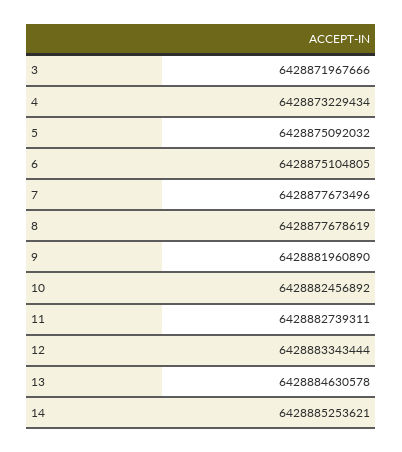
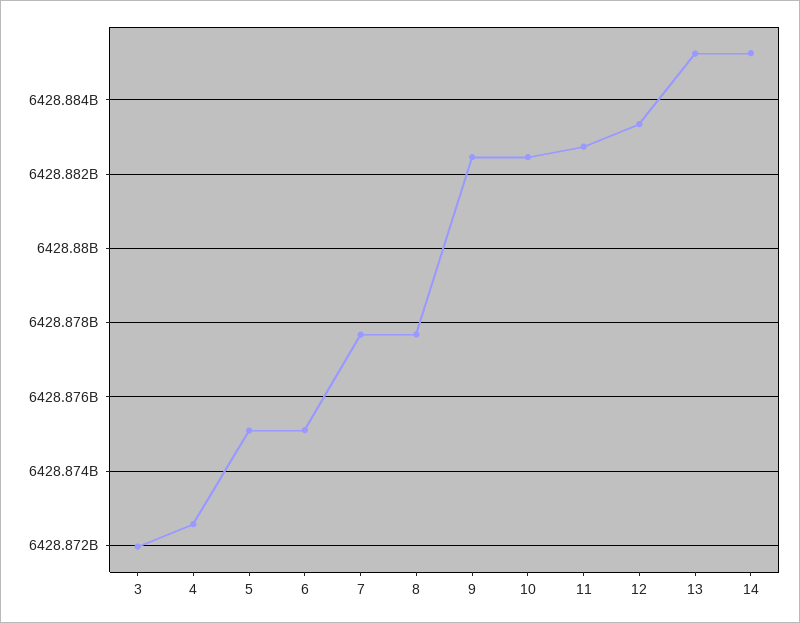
  {
    "3": 6428871967666,
-   "4": 6428873229434,
+   "4": 6428872600000,
    "5": 6428875092032,
    "6": 6428875104805,
    "7": 6428877673496,
    "8": 6428877678619,
-   "9": 6428881960890,
+   "9": 6428882400000,
    "10": 6428882456892,
    "11": 6428882739311,
    "12": 6428883343444,
-   "13": 6428884630578,
+   "13": 6428885200000,
    "14": 6428885253621
  }

